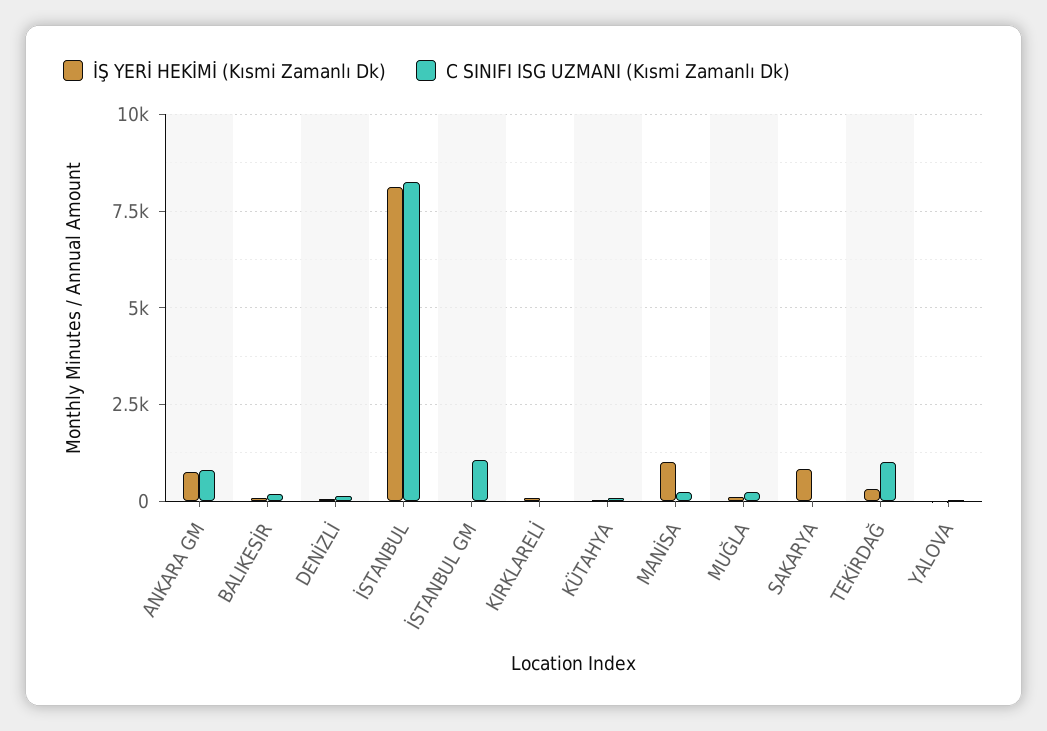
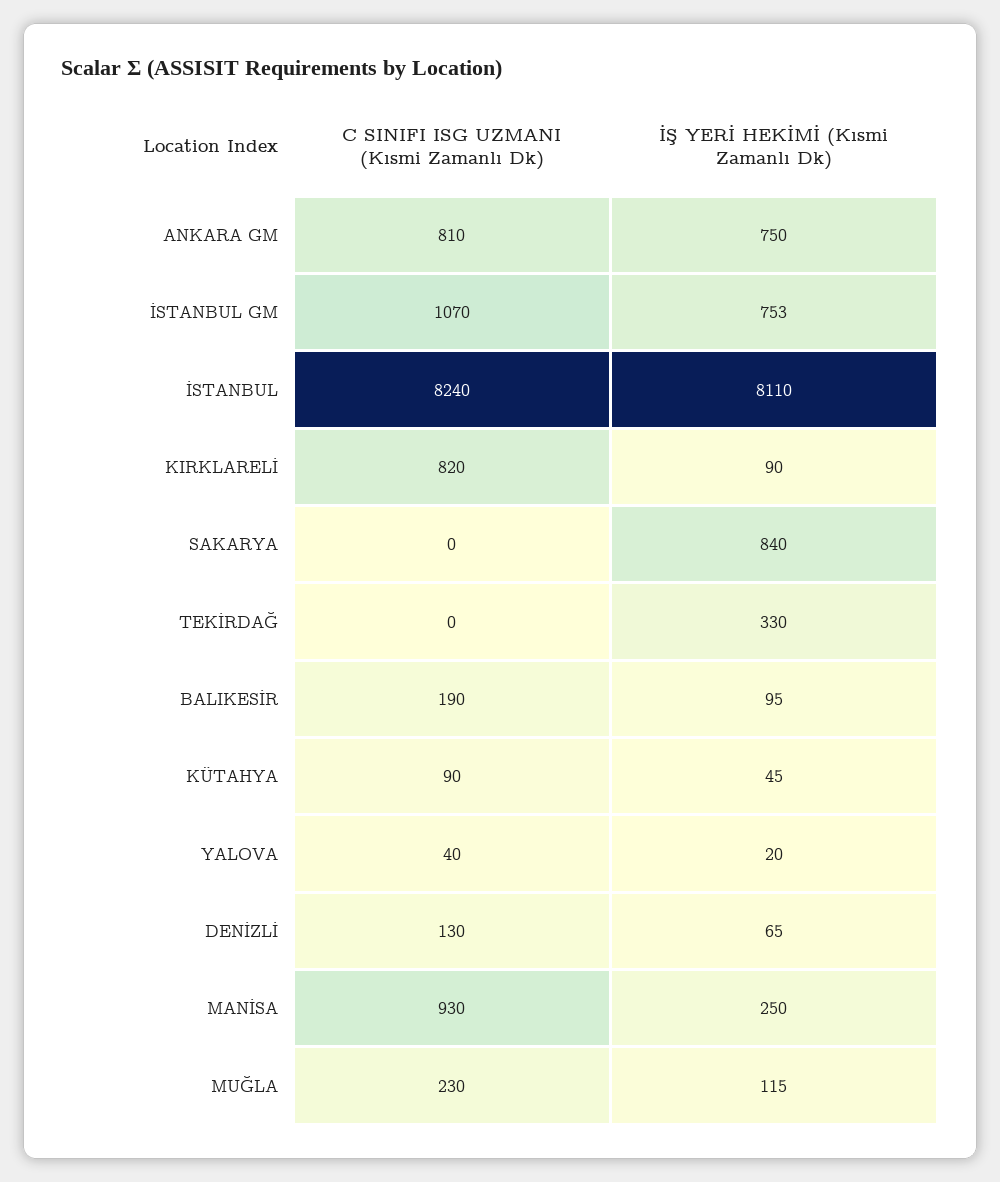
  {
    "İŞ YERİ HEKİMİ (Kısmi Zamanlı Dk)": {
      "ANKARA GM": 750,
      "BALIKESİR": 95,
      "DENİZLİ": 65,
      "İSTANBUL": 8110,
-     "İSTANBUL GM": 0,
+     "İSTANBUL GM": 753,
      "KIRKLARELİ": 90,
      "KÜTAHYA": 45,
-     "MANİSA": 1000,
+     "MANİSA": 250,
      "MUĞLA": 115,
      "SAKARYA": 840,
      "TEKİRDAĞ": 330,
      "YALOVA": 20
    },
    "C SINIFI ISG UZMANI (Kısmi Zamanlı Dk)": {
      "ANKARA GM": 810,
      "BALIKESİR": 190,
      "DENİZLİ": 130,
      "İSTANBUL": 8240,
      "İSTANBUL GM": 1070,
-     "KIRKLARELİ": 0,
+     "KIRKLARELİ": 820,
      "KÜTAHYA": 90,
-     "MANİSA": 250,
+     "MANİSA": 930,
      "MUĞLA": 230,
      "SAKARYA": 0,
-     "TEKİRDAĞ": 1000,
+     "TEKİRDAĞ": 0,
      "YALOVA": 40
    }
  }

